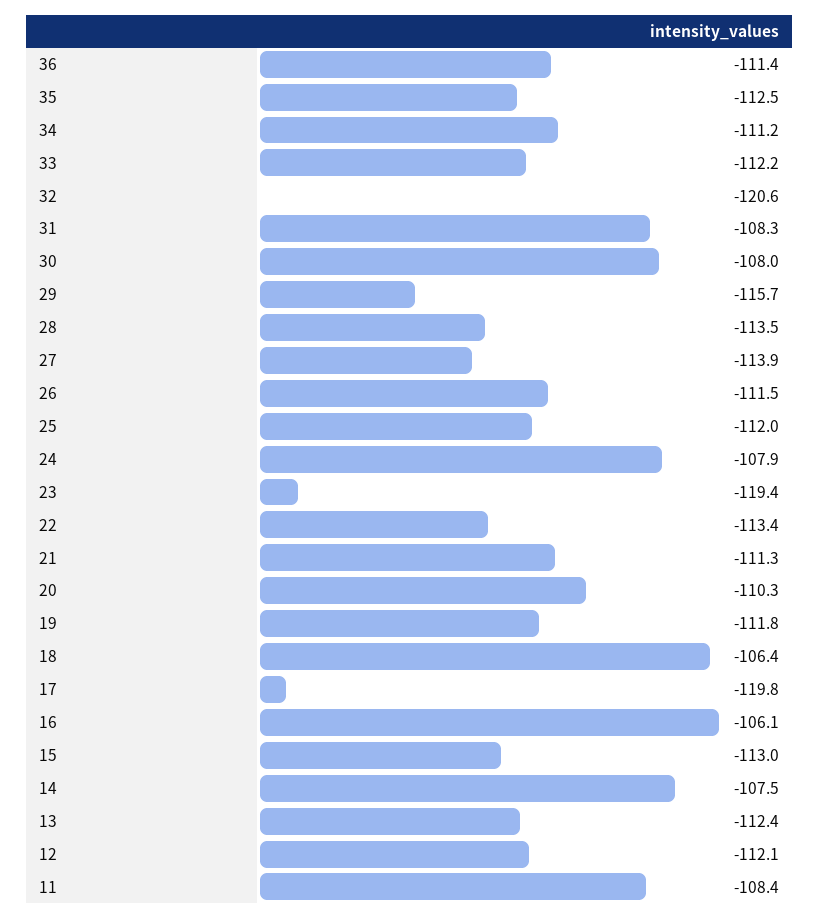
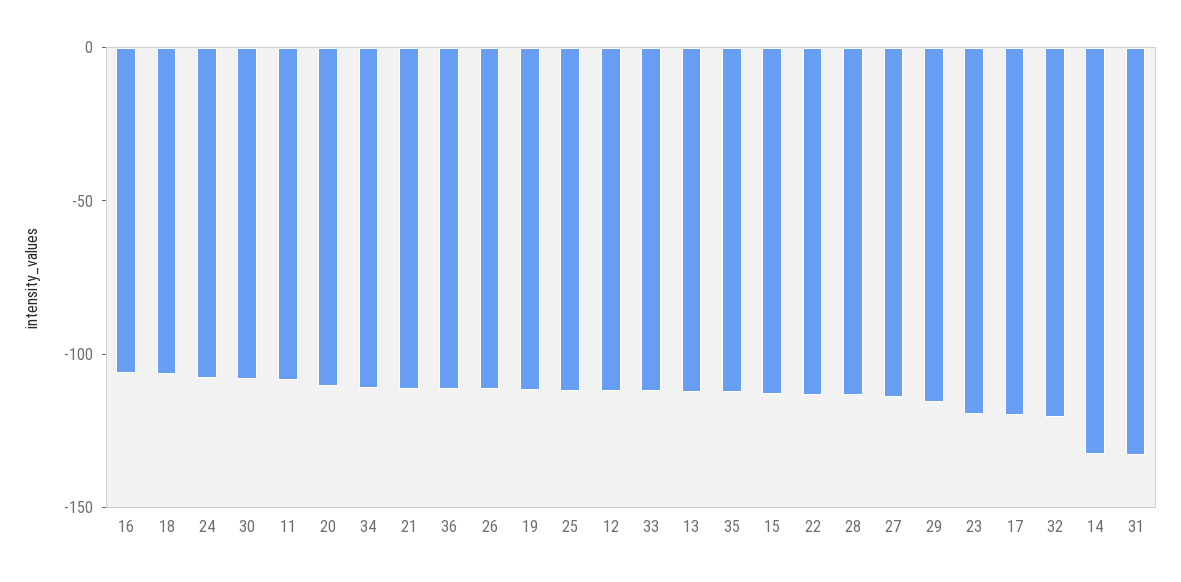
  {
    "36": -111.4,
    "35": -112.5,
    "34": -111.2,
    "33": -112.2,
    "32": -120.6,
-   "31": -108.3,
+   "31": -130,
    "30": -108,
    "29": -115.7,
    "28": -113.5,
    "27": -113.9,
    "26": -111.5,
    "25": -112,
    "24": -107.9,
    "23": -119.4,
    "22": -113.4,
    "21": -111.3,
    "20": -110.3,
    "19": -111.8,
    "18": -106.4,
    "17": -119.8,
    "16": -106.1,
    "15": -113,
-   "14": -107.5,
+   "14": -130,
    "13": -112.4,
    "12": -112.1,
    "11": -108.4
  }

